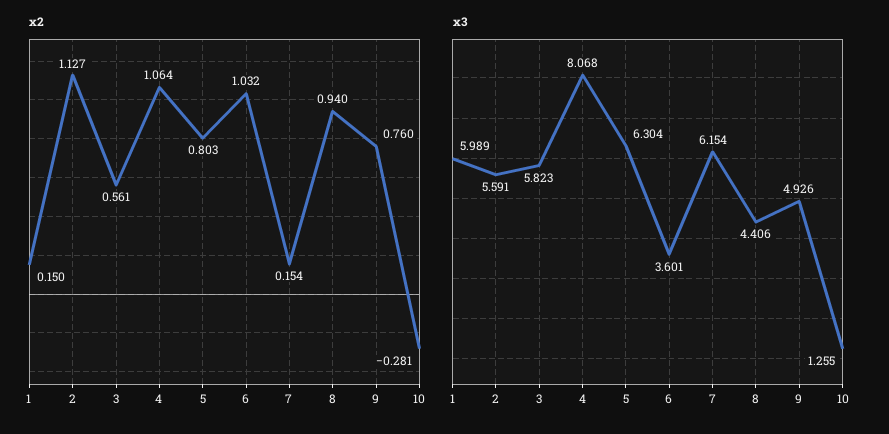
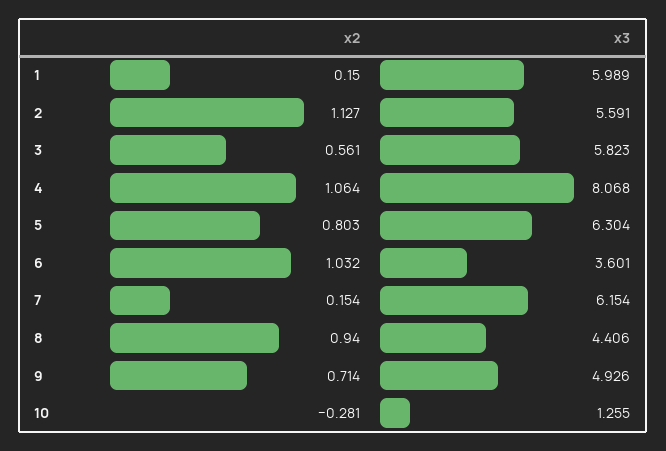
  {
    "x2": {
      "1": 0.15,
      "2": 1.127,
      "3": 0.561,
      "4": 1.064,
      "5": 0.803,
      "6": 1.032,
      "7": 0.154,
      "8": 0.94,
-     "9": 0.76,
+     "9": 0.714,
      "10": -0.281
    },
    "x3": {
      "1": 5.989,
      "2": 5.591,
      "3": 5.823,
      "4": 8.068,
      "5": 6.304,
      "6": 3.601,
      "7": 6.154,
      "8": 4.406,
      "9": 4.926,
      "10": 1.255
    }
  }

